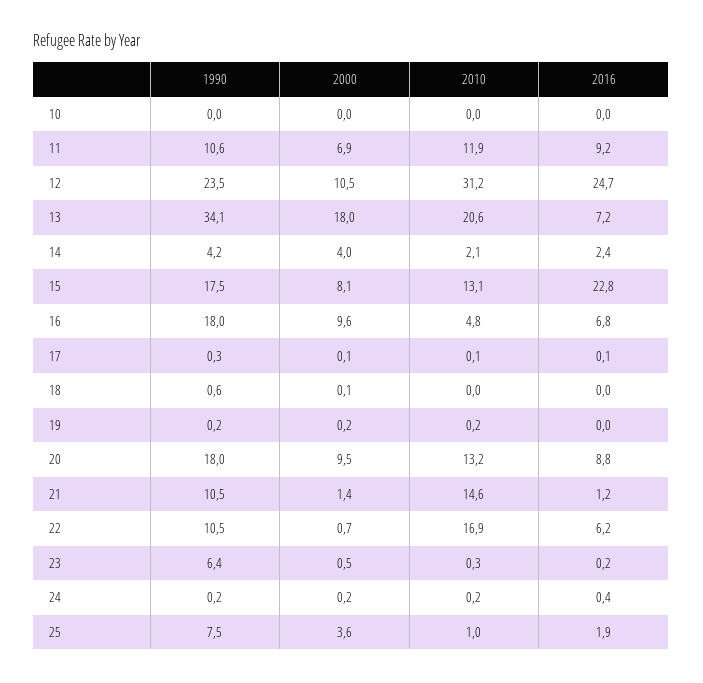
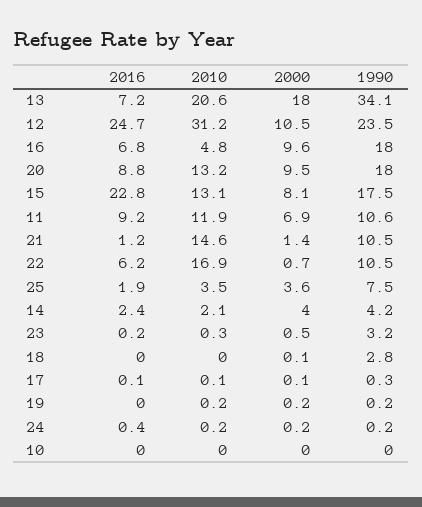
  {
    "1990": {
      "10": 0,
      "11": 10.6,
      "12": 23.5,
      "13": 34.1,
      "14": 4.2,
      "15": 17.5,
      "16": 18,
      "17": 0.3,
-     "18": 0.6,
+     "18": 2.8,
      "19": 0.2,
      "20": 18,
      "21": 10.5,
      "22": 10.5,
-     "23": 6.4,
+     "23": 3.2,
      "24": 0.2,
      "25": 7.5
    },
    "2000": {
      "10": 0,
      "11": 6.9,
      "12": 10.5,
      "13": 18,
      "14": 4,
      "15": 8.1,
      "16": 9.6,
      "17": 0.1,
      "18": 0.1,
      "19": 0.2,
      "20": 9.5,
      "21": 1.4,
      "22": 0.7,
      "23": 0.5,
      "24": 0.2,
      "25": 3.6
    },
    "2010": {
      "10": 0,
      "11": 11.9,
      "12": 31.2,
      "13": 20.6,
      "14": 2.1,
      "15": 13.1,
      "16": 4.8,
      "17": 0.1,
      "18": 0,
      "19": 0.2,
      "20": 13.2,
      "21": 14.6,
      "22": 16.9,
      "23": 0.3,
      "24": 0.2,
-     "25": 1
+     "25": 3.5
    },
    "2016": {
      "10": 0,
      "11": 9.2,
      "12": 24.7,
      "13": 7.2,
      "14": 2.4,
      "15": 22.8,
      "16": 6.8,
      "17": 0.1,
      "18": 0,
      "19": 0,
      "20": 8.8,
      "21": 1.2,
      "22": 6.2,
      "23": 0.2,
      "24": 0.4,
      "25": 1.9
    }
  }

